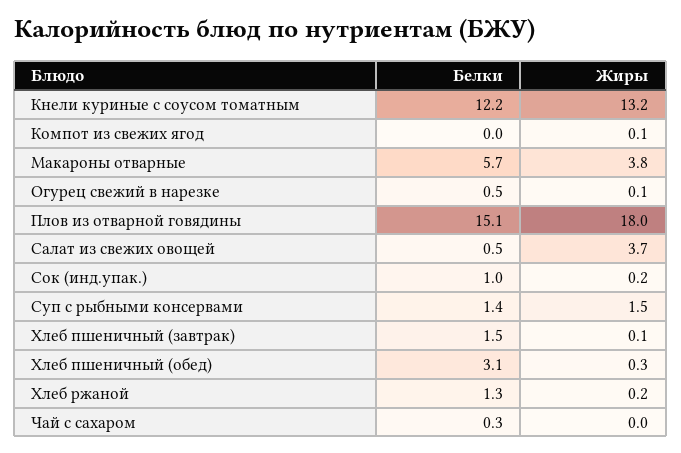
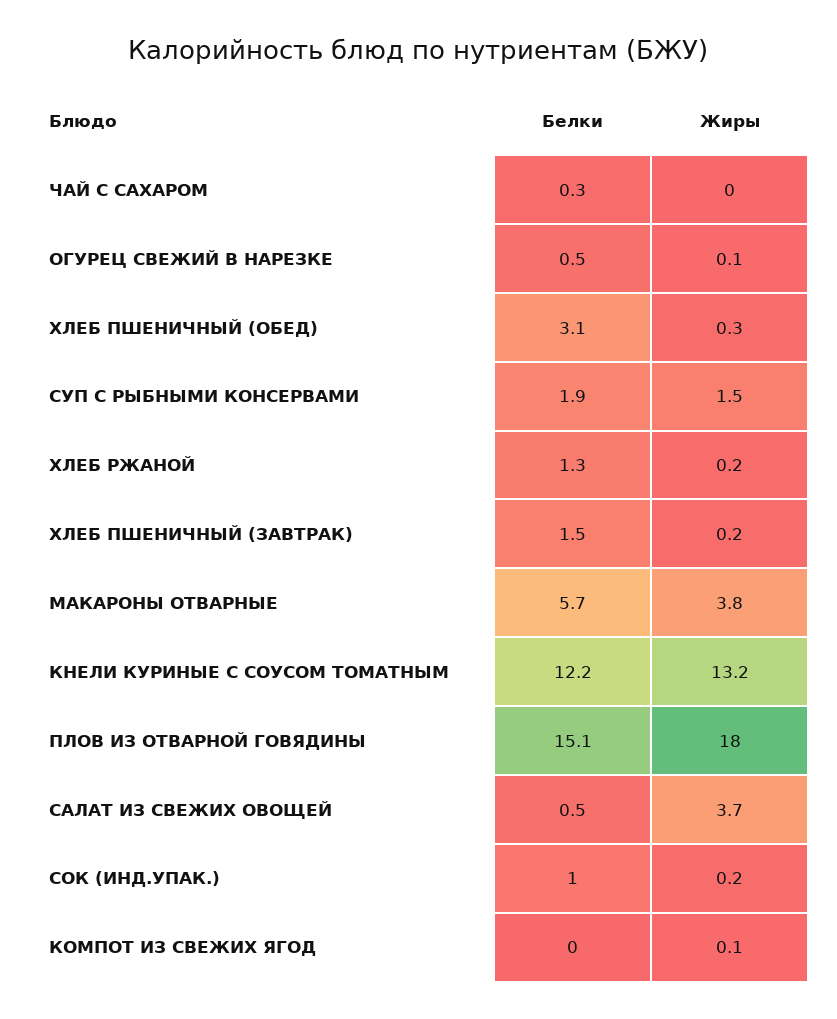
  {
    "Белки": {
      "Кнели куриные с соусом томатным": 12.2,
      "Компот из свежих ягод": 0,
      "Макароны отварные": 5.7,
      "Огурец свежий в нарезке": 0.5,
      "Плов из отварной говядины": 15.1,
      "Салат из свежих овощей": 0.5,
      "Сок (инд.упак.)": 1,
-     "Суп с рыбными консервами": 1.4,
+     "Суп с рыбными консервами": 1.9,
      "Хлеб пшеничный (завтрак)": 1.5,
      "Хлеб пшеничный (обед)": 3.1,
      "Хлеб ржаной": 1.3,
      "Чай с сахаром": 0.3
    },
    "Жиры": {
      "Кнели куриные с соусом томатным": 13.2,
      "Компот из свежих ягод": 0.1,
      "Макароны отварные": 3.8,
      "Огурец свежий в нарезке": 0.1,
      "Плов из отварной говядины": 18,
      "Салат из свежих овощей": 3.7,
      "Сок (инд.упак.)": 0.2,
      "Суп с рыбными консервами": 1.5,
-     "Хлеб пшеничный (завтрак)": 0.1,
+     "Хлеб пшеничный (завтрак)": 0.2,
      "Хлеб пшеничный (обед)": 0.3,
      "Хлеб ржаной": 0.2,
      "Чай с сахаром": 0
    }
  }

